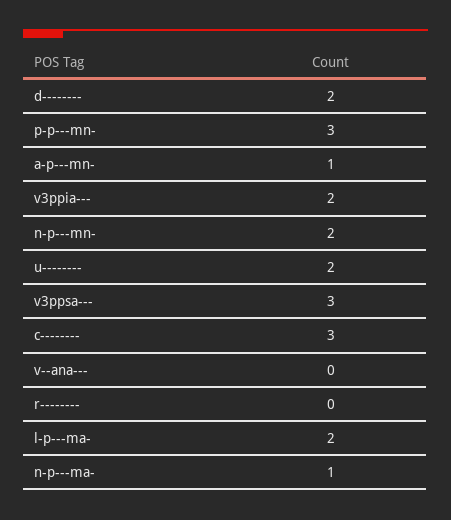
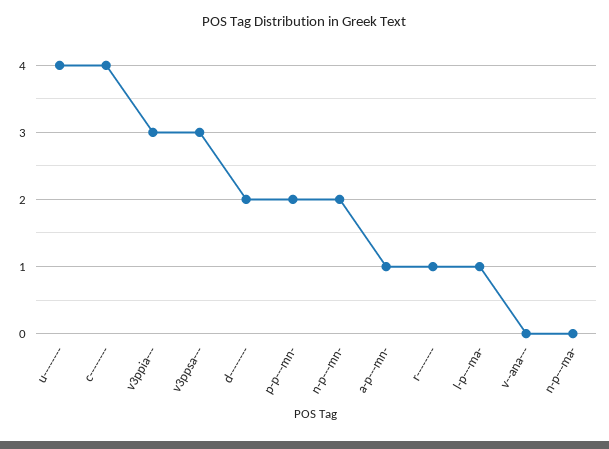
  {
    "d--------": 2,
-   "p-p---mn-": 3,
+   "p-p---mn-": 2,
    "a-p---mn-": 1,
-   "v3ppia---": 2,
+   "v3ppia---": 3,
    "n-p---mn-": 2,
-   "u--------": 2,
+   "u--------": 4,
    "v3ppsa---": 3,
-   "c--------": 3,
+   "c--------": 4,
    "v--ana---": 0,
-   "r--------": 0,
+   "r--------": 1,
-   "l-p---ma-": 2,
+   "l-p---ma-": 1,
-   "n-p---ma-": 1
+   "n-p---ma-": 0
  }

